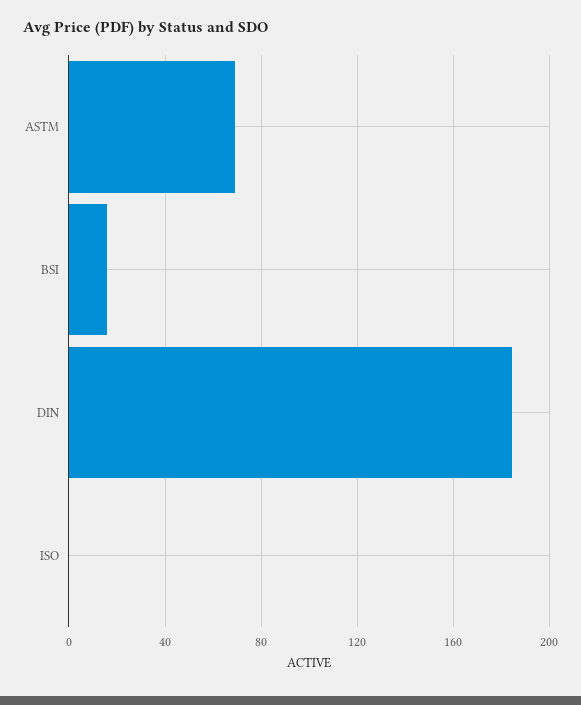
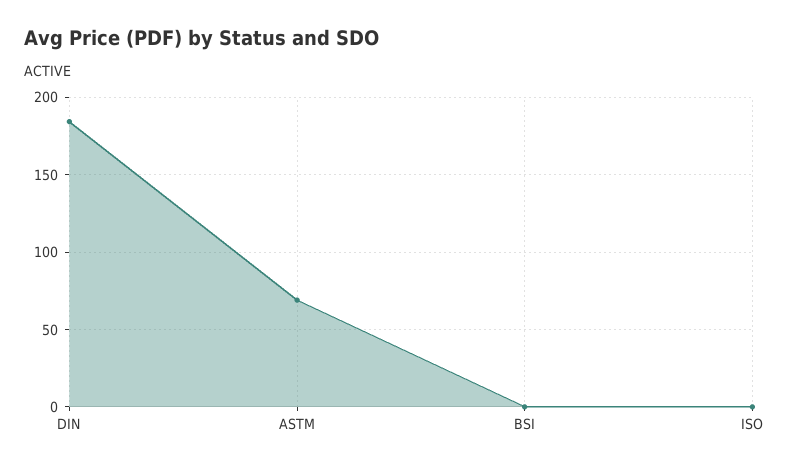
  {
    "ASTM": 70,
-   "BSI": 15,
+   "BSI": 0,
    "DIN": 185,
    "ISO": 0
  }

